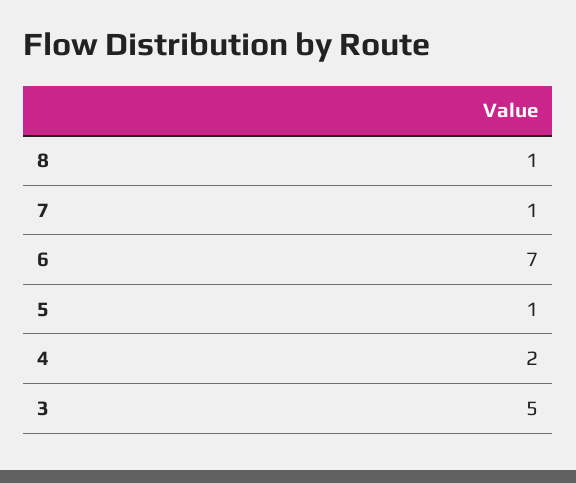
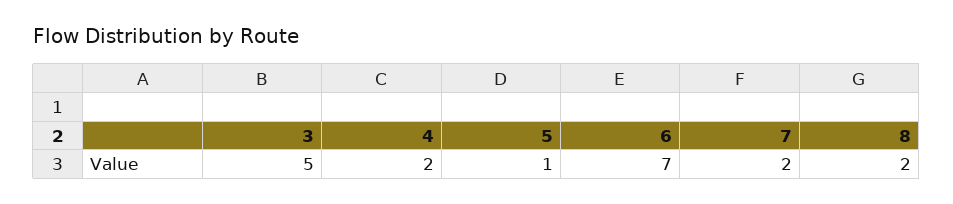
  {
-   "8": 1,
+   "8": 2,
-   "7": 1,
+   "7": 2,
    "6": 7,
    "5": 1,
    "4": 2,
    "3": 5
  }

